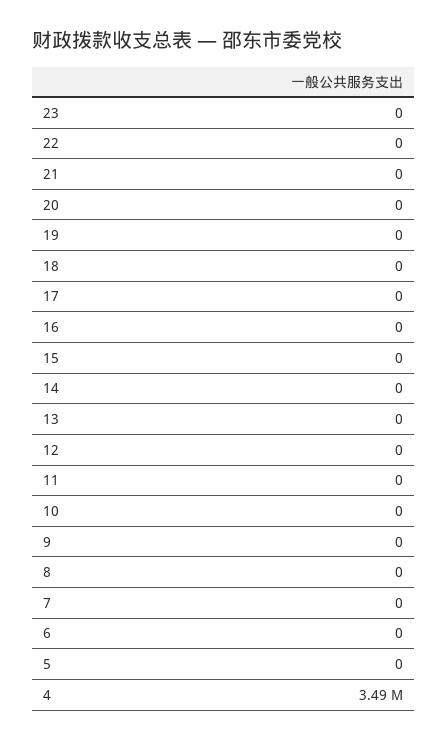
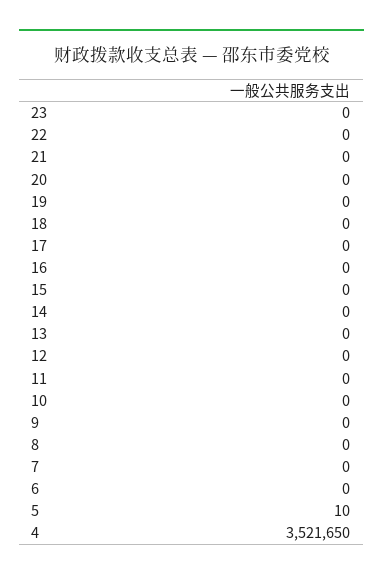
  {
    "23": 0,
    "22": 0,
    "21": 0,
    "20": 0,
    "19": 0,
    "18": 0,
    "17": 0,
    "16": 0,
    "15": 0,
    "14": 0,
    "13": 0,
    "12": 0,
    "11": 0,
    "10": 0,
    "9": 0,
    "8": 0,
    "7": 0,
    "6": 0,
-   "5": 0,
+   "5": 10,
-   "4": 3490000
+   "4": 3521650
  }

